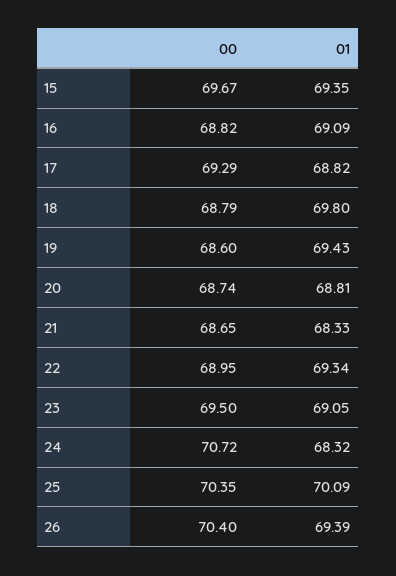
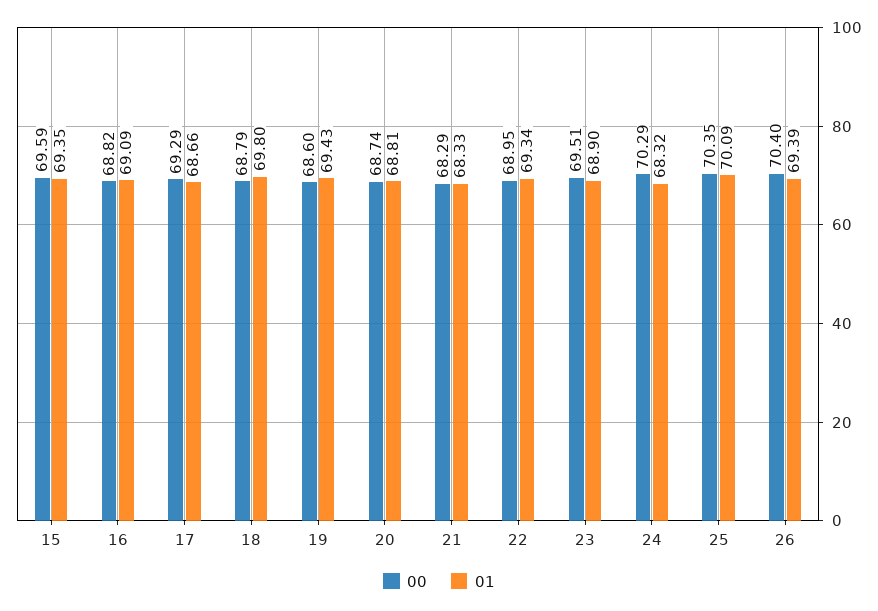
  {
    "00": {
-     "15": 69.67,
+     "15": 69.59,
      "16": 68.82,
      "17": 69.29,
      "18": 68.79,
      "19": 68.6,
      "20": 68.74,
-     "21": 68.65,
+     "21": 68.29,
      "22": 68.95,
-     "23": 69.5,
+     "23": 69.51,
-     "24": 70.72,
+     "24": 70.29,
      "25": 70.35,
      "26": 70.4
    },
    "01": {
      "15": 69.35,
      "16": 69.09,
-     "17": 68.82,
+     "17": 68.66,
      "18": 69.8,
      "19": 69.43,
      "20": 68.81,
      "21": 68.33,
      "22": 69.34,
-     "23": 69.05,
+     "23": 68.9,
      "24": 68.32,
      "25": 70.09,
      "26": 69.39
    }
  }

